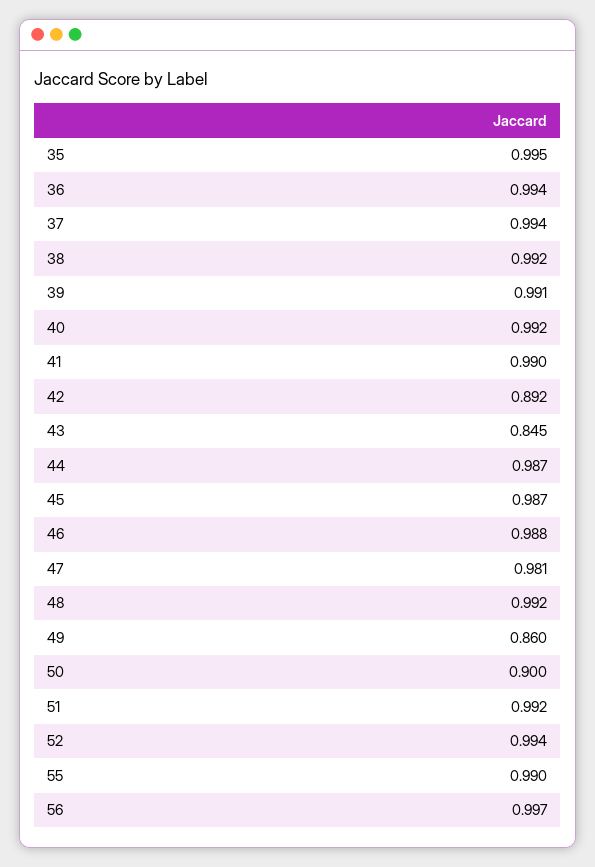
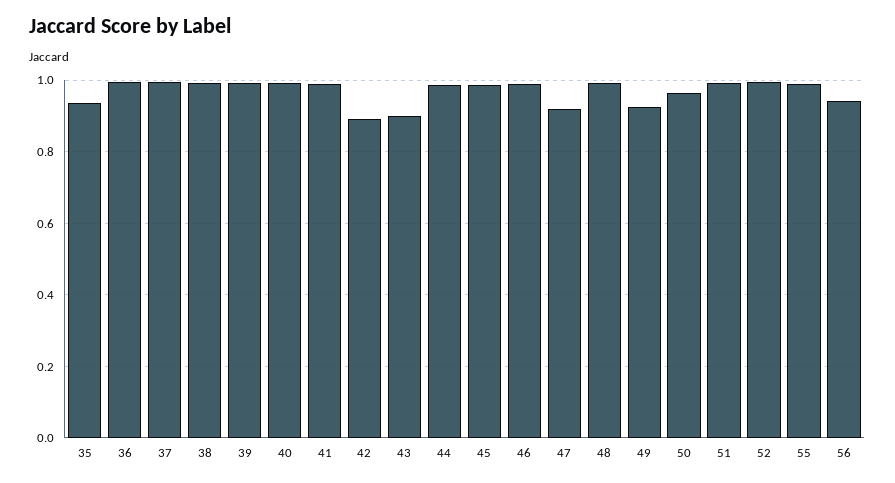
  {
-   "35": 0.995,
+   "35": 0.94,
    "36": 0.994,
    "37": 0.994,
    "38": 0.992,
    "39": 0.991,
    "40": 0.992,
    "41": 0.99,
    "42": 0.892,
-   "43": 0.845,
+   "43": 0.9,
    "44": 0.987,
    "45": 0.987,
    "46": 0.988,
-   "47": 0.981,
+   "47": 0.92,
    "48": 0.992,
-   "49": 0.86,
+   "49": 0.92,
-   "50": 0.9,
+   "50": 0.96,
    "51": 0.992,
    "52": 0.994,
    "55": 0.99,
-   "56": 0.997
+   "56": 0.94
  }

